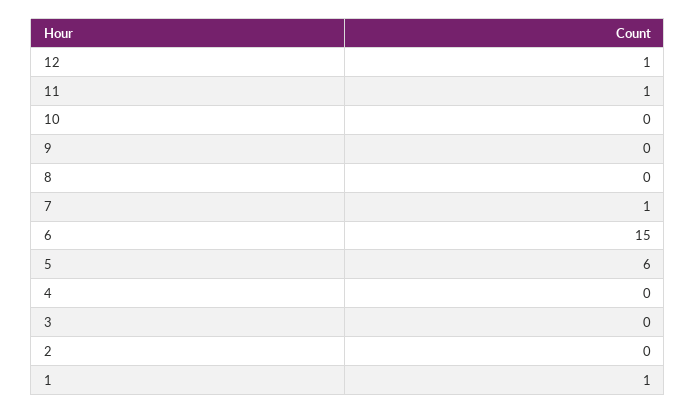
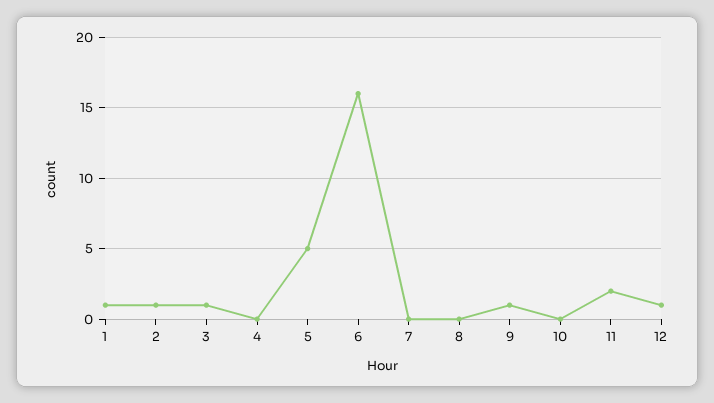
  {
    "12": 1,
-   "11": 1,
+   "11": 2,
    "10": 0,
-   "9": 0,
+   "9": 1,
    "8": 0,
-   "7": 1,
+   "7": 0,
-   "6": 15,
+   "6": 16,
-   "5": 6,
+   "5": 5,
    "4": 0,
-   "3": 0,
+   "3": 1,
-   "2": 0,
+   "2": 1,
    "1": 1
  }

